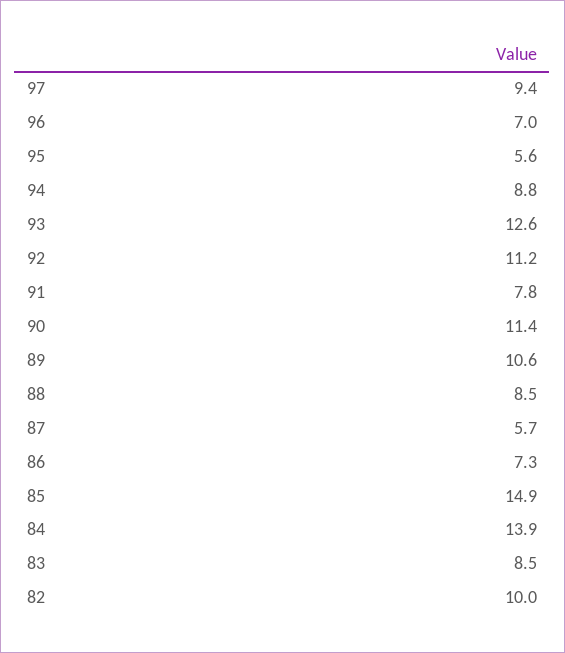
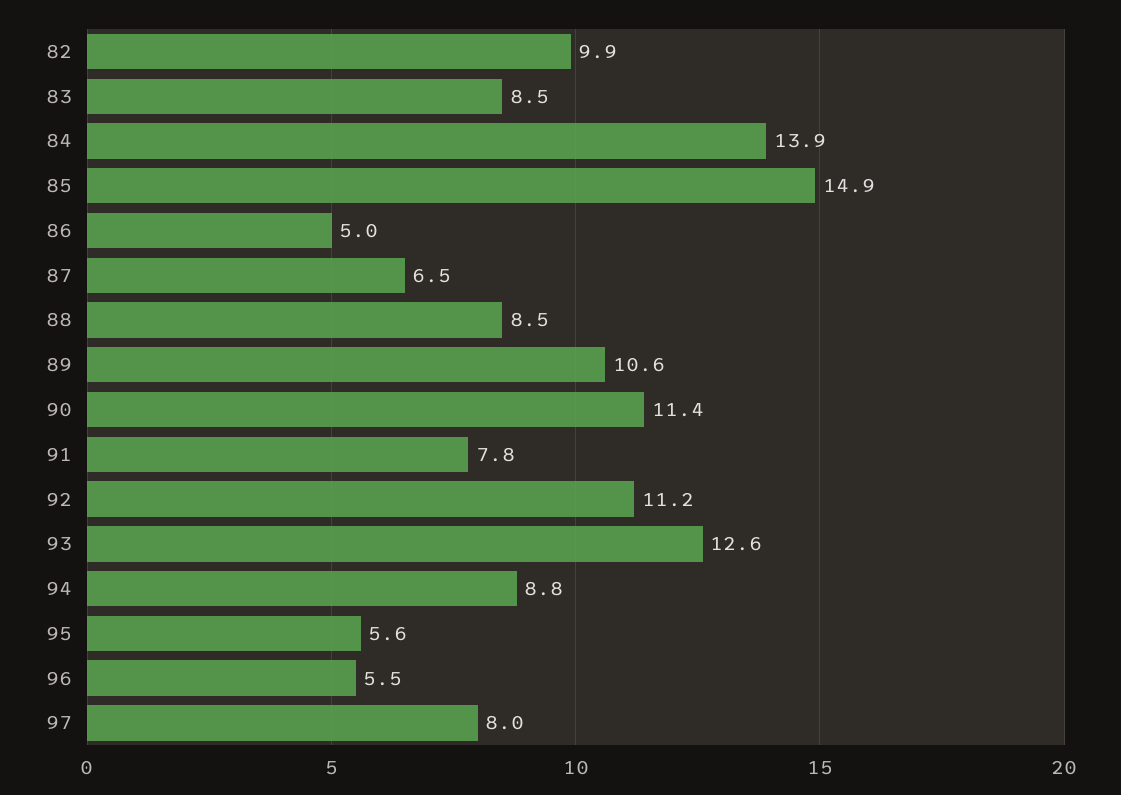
  {
-   "97": 9.4,
+   "97": 8,
-   "96": 7,
+   "96": 5.5,
    "95": 5.6,
    "94": 8.8,
    "93": 12.6,
    "92": 11.2,
    "91": 7.8,
    "90": 11.4,
    "89": 10.6,
    "88": 8.5,
-   "87": 5.7,
+   "87": 6.5,
-   "86": 7.3,
+   "86": 5,
    "85": 14.9,
    "84": 13.9,
    "83": 8.5,
-   "82": 10
+   "82": 9.9
  }

